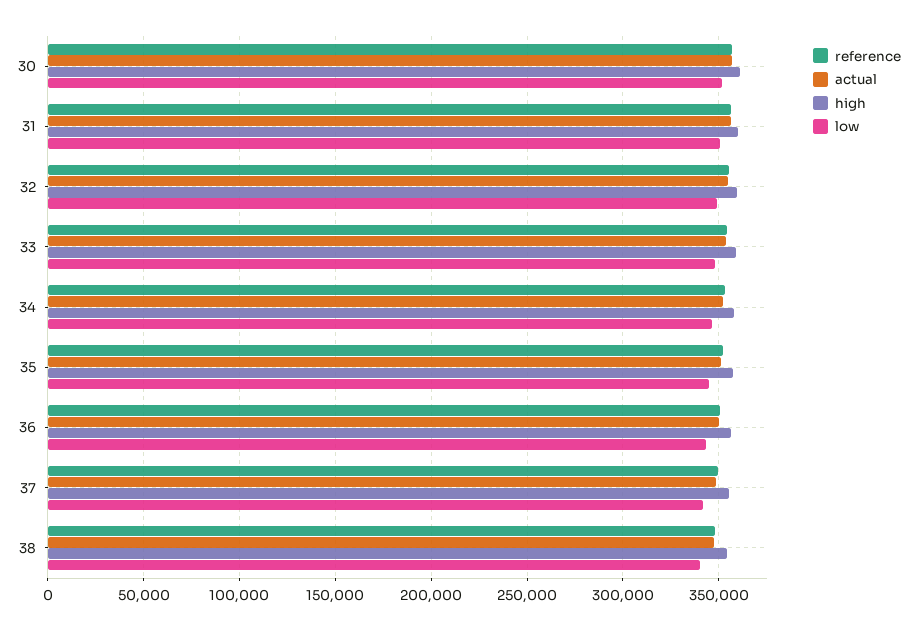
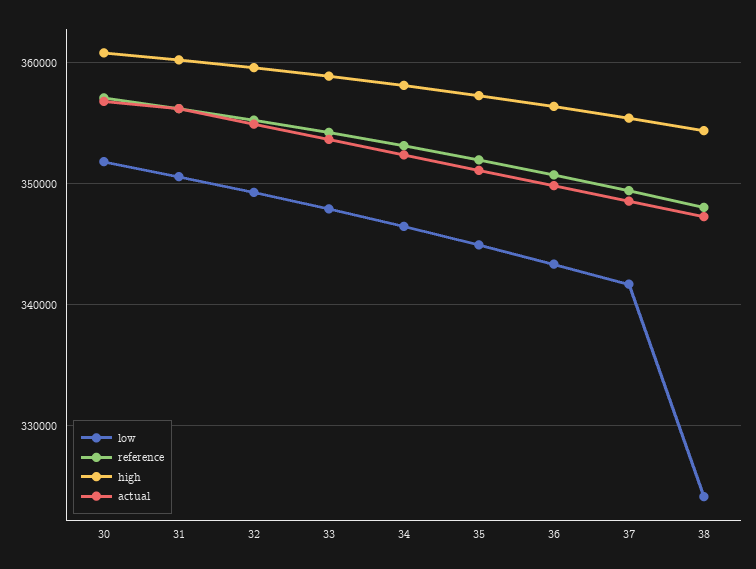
  {
    "reference": {
      "30": 357000,
      "31": 356000,
      "32": 355000,
      "33": 354000,
      "34": 353000,
      "35": 352000,
      "36": 351000,
      "37": 349000,
      "38": 348000
    },
    "actual": {
      "30": 357000,
      "31": 356000,
      "32": 355000,
      "33": 354000,
      "34": 352000,
      "35": 351000,
      "36": 350000,
      "37": 349000,
      "38": 347000
    },
    "high": {
      "30": 361000,
      "31": 360000,
      "32": 360000,
      "33": 359000,
      "34": 358000,
      "35": 357000,
      "36": 356000,
      "37": 355000,
      "38": 354000
    },
    "low": {
      "30": 352000,
      "31": 351000,
      "32": 349000,
      "33": 348000,
      "34": 346000,
      "35": 345000,
      "36": 343000,
      "37": 342000,
-     "38": 340000
+     "38": 324000
    }
  }

